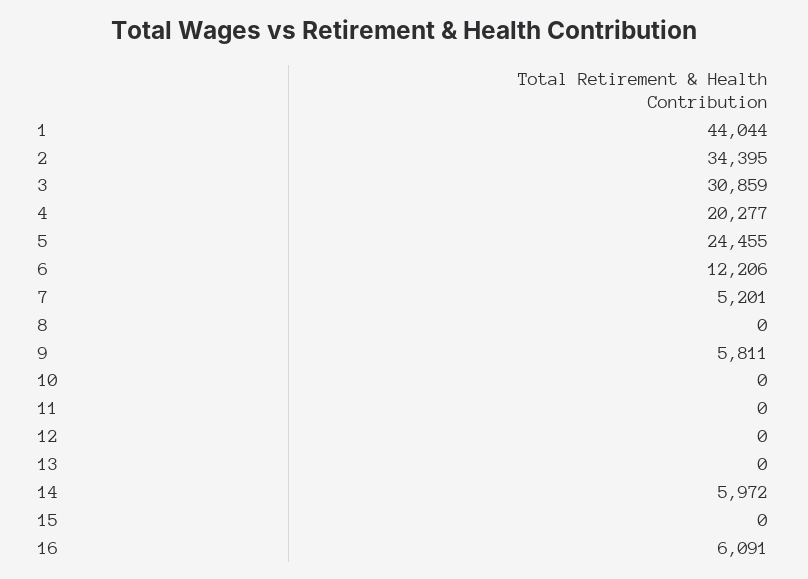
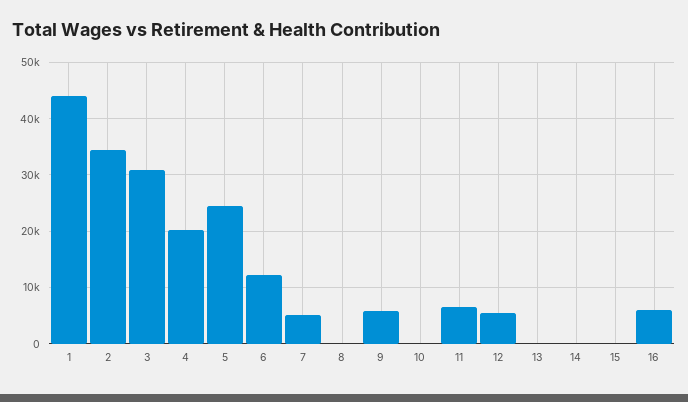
  {
    "1": 44044,
    "2": 34395,
    "3": 30859,
    "4": 20277,
    "5": 24455,
    "6": 12206,
    "7": 5201,
    "8": 0,
    "9": 5811,
    "10": 0,
-   "11": 0,
+   "11": 6000,
-   "12": 0,
+   "12": 6000,
    "13": 0,
-   "14": 5972,
+   "14": 0,
    "15": 0,
    "16": 6091
  }

